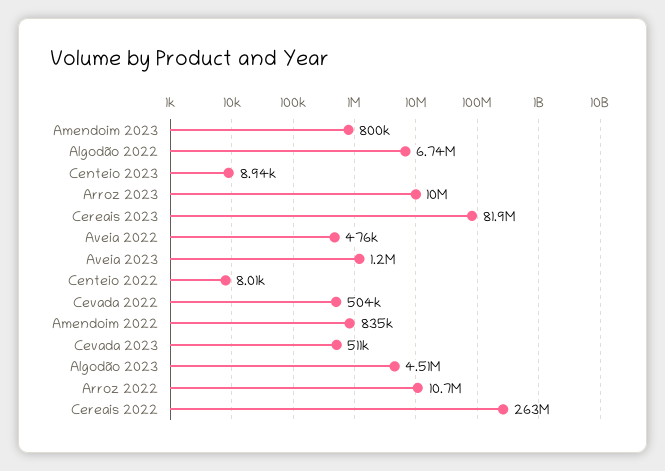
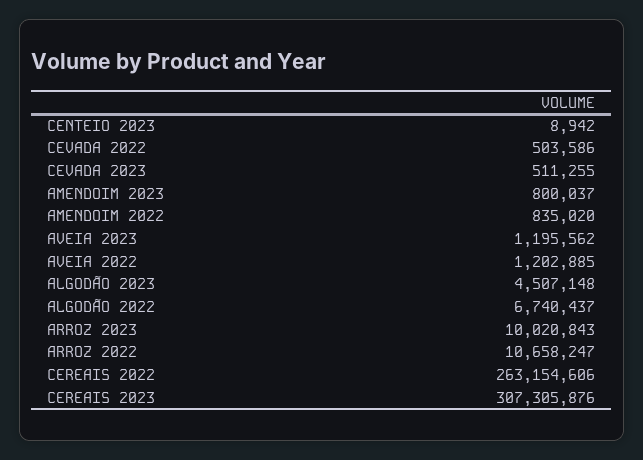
  {
    "Amendoim 2023": 800037,
    "Algodão 2022": 6740437,
    "Centeio 2023": 8942,
    "Arroz 2023": 10020843,
-   "Cereais 2023": 81900000,
+   "Cereais 2023": 307305876,
-   "Aveia 2022": 476000,
+   "Aveia 2022": 1202885,
    "Aveia 2023": 1195562,
-   "Centeio 2022": 8010,
    "Cevada 2022": 503586,
    "Amendoim 2022": 835020,
    "Cevada 2023": 511255,
    "Algodão 2023": 4507148,
    "Arroz 2022": 10658247,
    "Cereais 2022": 263154606
  }

